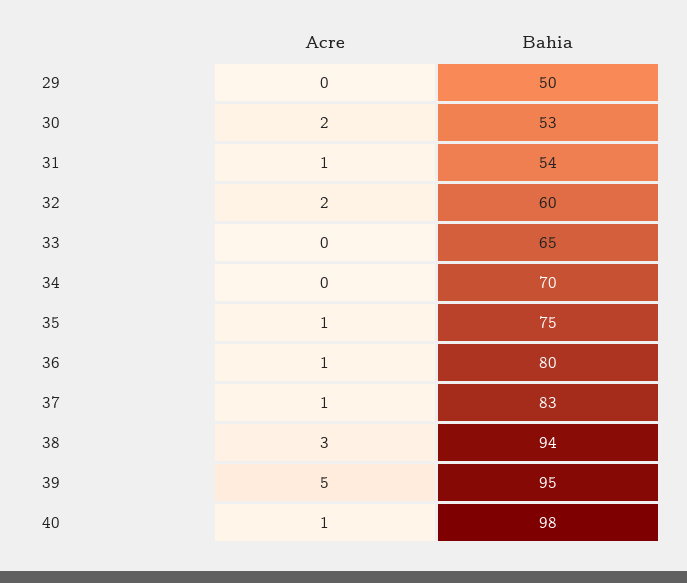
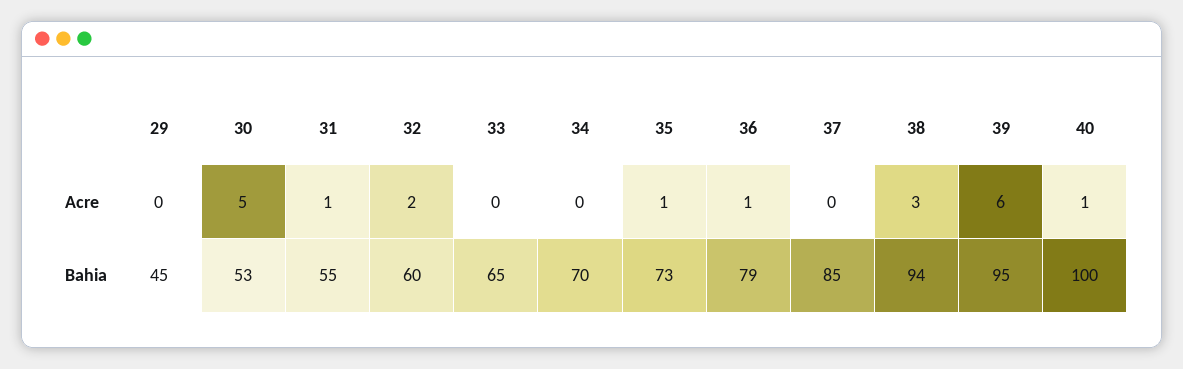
  {
    "Acre": {
      "29": 0,
-     "30": 2,
+     "30": 5,
      "31": 1,
      "32": 2,
      "33": 0,
      "34": 0,
      "35": 1,
      "36": 1,
-     "37": 1,
+     "37": 0,
      "38": 3,
-     "39": 5,
+     "39": 6,
      "40": 1
    },
    "Bahia": {
-     "29": 50,
+     "29": 45,
      "30": 53,
-     "31": 54,
+     "31": 55,
      "32": 60,
      "33": 65,
      "34": 70,
-     "35": 75,
+     "35": 73,
-     "36": 80,
+     "36": 79,
-     "37": 83,
+     "37": 85,
      "38": 94,
      "39": 95,
-     "40": 98
+     "40": 100
    }
  }

